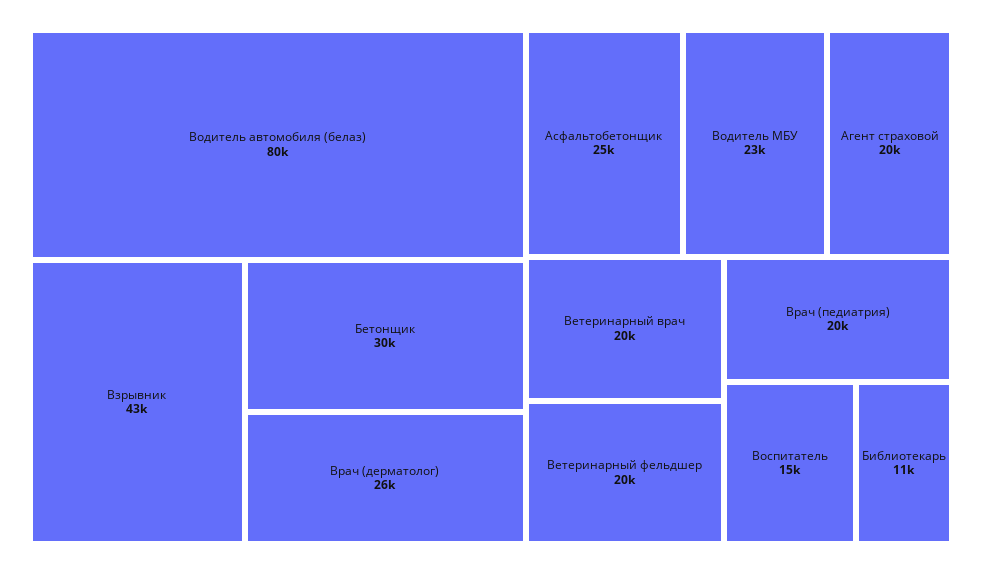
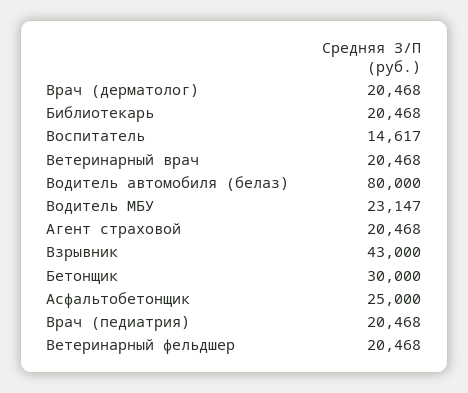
  {
    "Водитель автомобиля (белаз)": 80000,
    "Взрывник": 43000,
    "Бетонщик": 30000,
-   "Врач (дерматолог)": 26000,
+   "Врач (дерматолог)": 20468,
    "Асфальтобетонщик": 25000,
    "Водитель МБУ": 23147,
    "Агент страховой": 20468,
    "Ветеринарный врач": 20468,
    "Ветеринарный фельдшер": 20468,
    "Врач (педиатрия)": 20468,
    "Воспитатель": 14617,
-   "Библиотекарь": 11000
+   "Библиотекарь": 20468
  }

